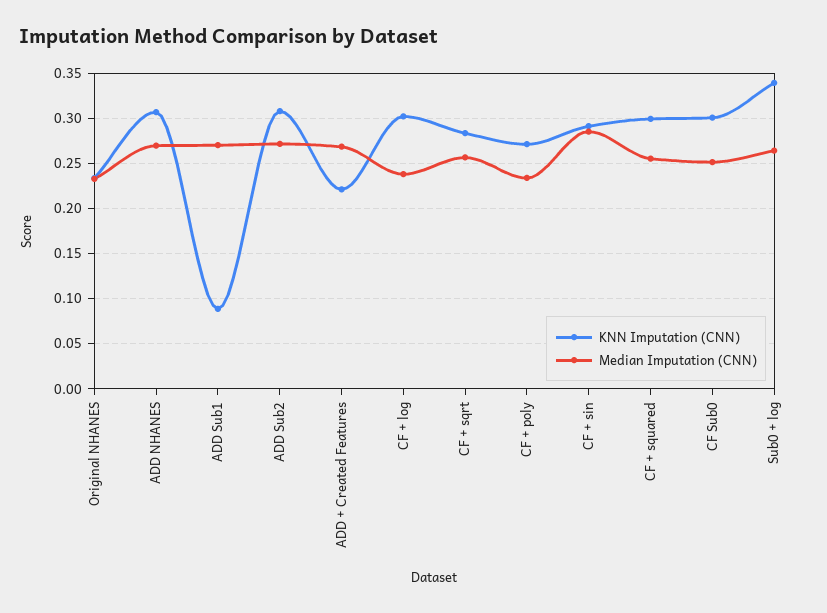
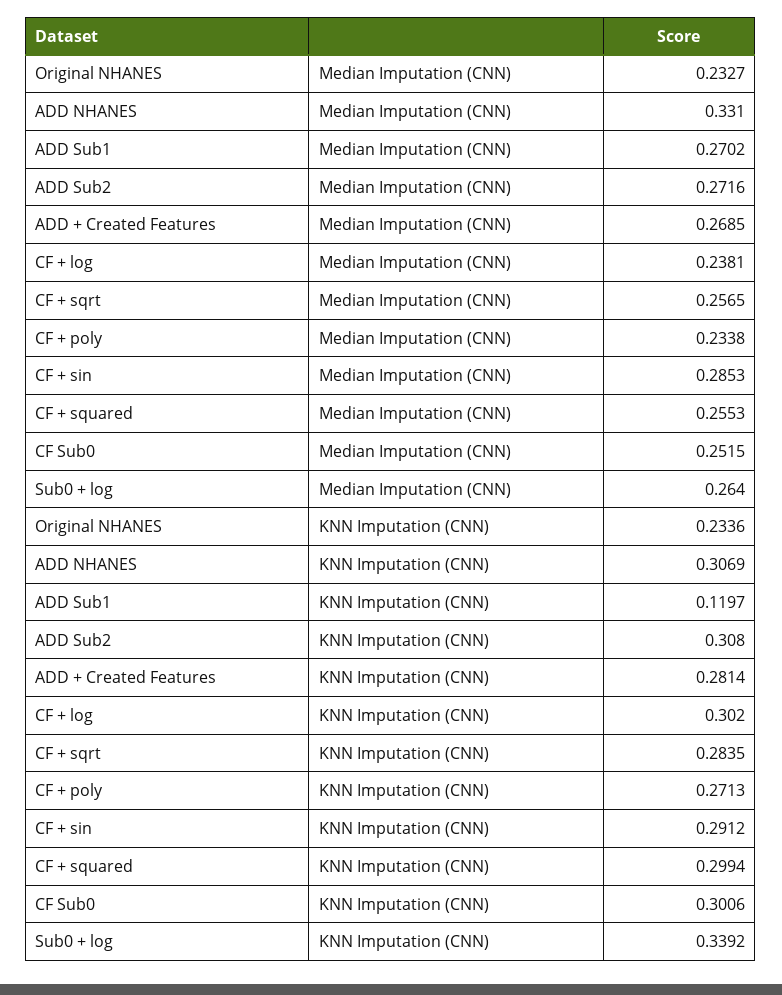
  {
    "KNN Imputation (CNN)": {
      "Original NHANES": 0.2336,
      "ADD NHANES": 0.3069,
-     "ADD Sub1": 0.09,
+     "ADD Sub1": 0.1197,
      "ADD Sub2": 0.308,
-     "ADD + Created Features": 0.22,
+     "ADD + Created Features": 0.2814,
      "CF + log": 0.302,
      "CF + sqrt": 0.2835,
      "CF + poly": 0.2713,
      "CF + sin": 0.2912,
      "CF + squared": 0.2994,
      "CF Sub0": 0.3006,
      "Sub0 + log": 0.3392
    },
    "Median Imputation (CNN)": {
      "Original NHANES": 0.2327,
-     "ADD NHANES": 0.27,
+     "ADD NHANES": 0.331,
      "ADD Sub1": 0.2702,
      "ADD Sub2": 0.2716,
      "ADD + Created Features": 0.2685,
      "CF + log": 0.2381,
      "CF + sqrt": 0.2565,
      "CF + poly": 0.2338,
      "CF + sin": 0.2853,
      "CF + squared": 0.2553,
      "CF Sub0": 0.2515,
      "Sub0 + log": 0.264
    }
  }

